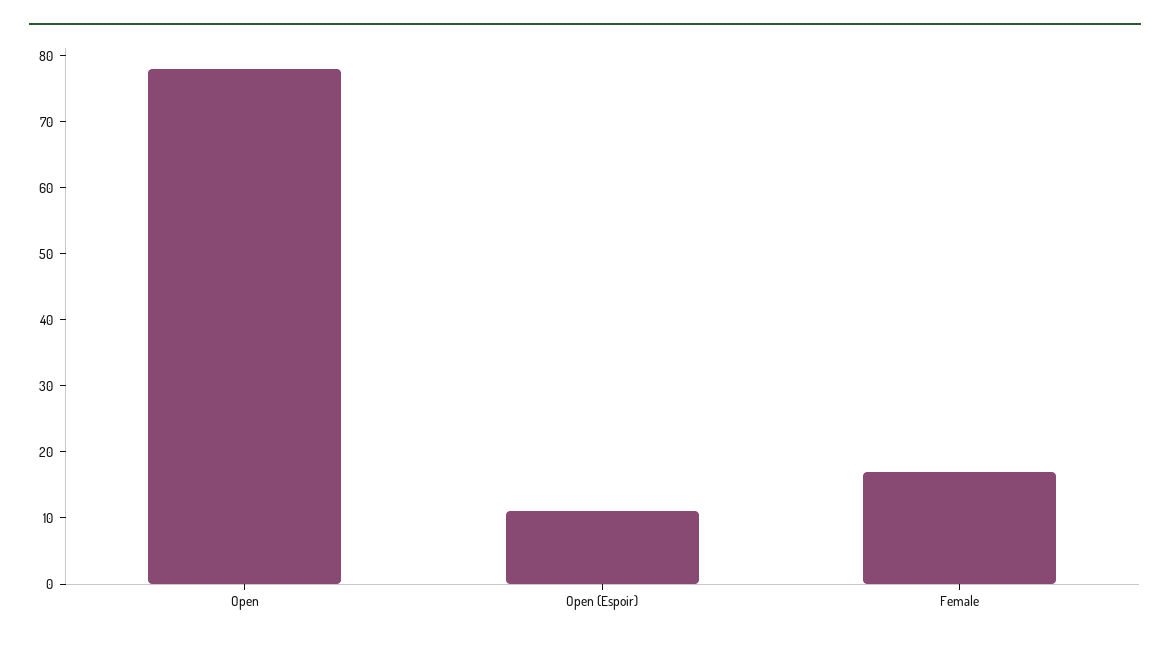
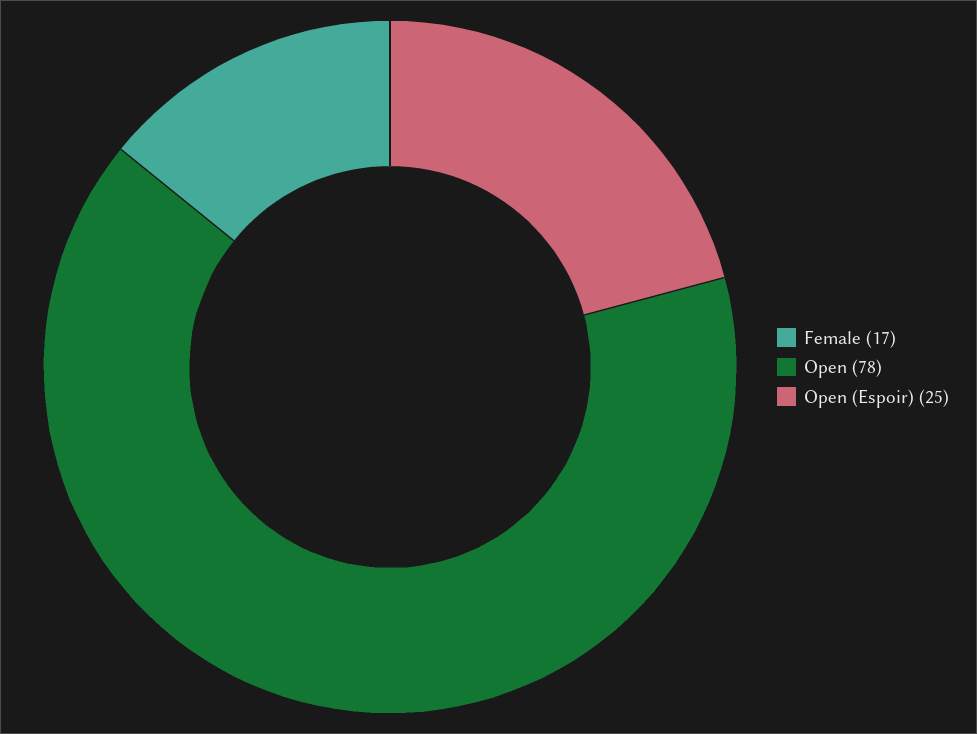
  {
    "Open": 78,
-   "Open (Espoir)": 10,
+   "Open (Espoir)": 25,
    "Female": 17
  }

